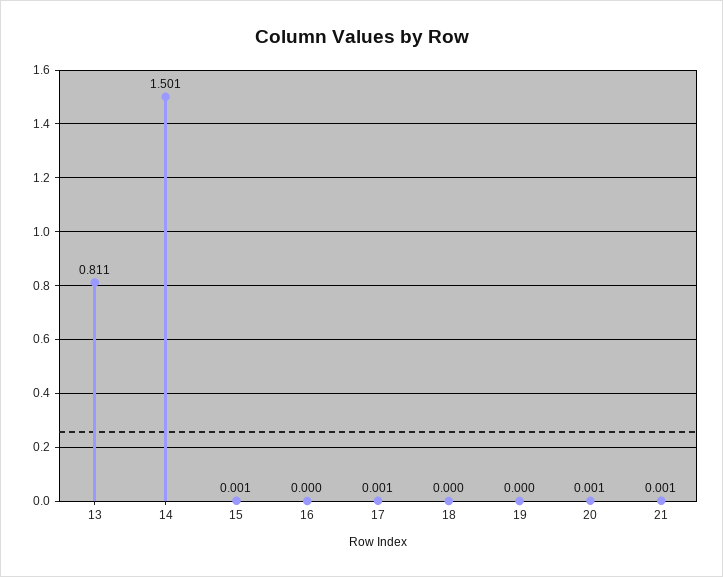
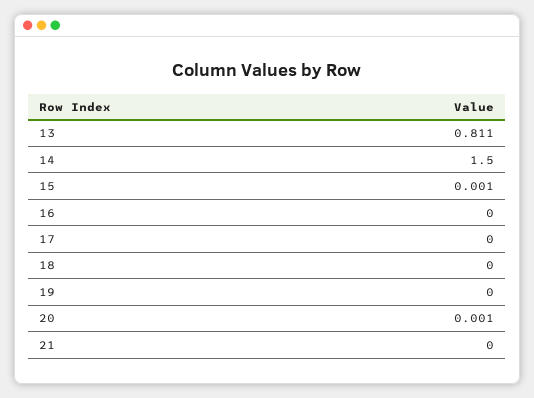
  {
    "13": 0.811,
-   "14": 1.501,
+   "14": 1.5,
    "15": 0.001,
    "16": 0,
-   "17": 0.001,
+   "17": 0,
    "18": 0,
    "19": 0,
    "20": 0.001,
-   "21": 0.001
+   "21": 0
  }

